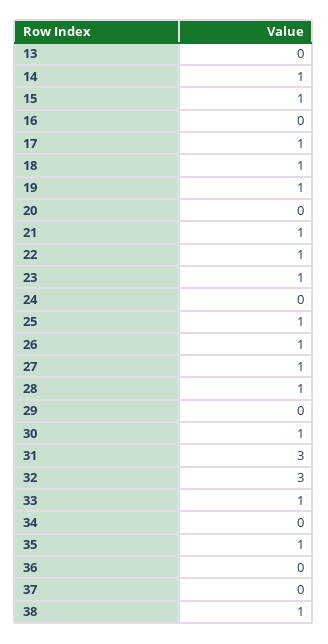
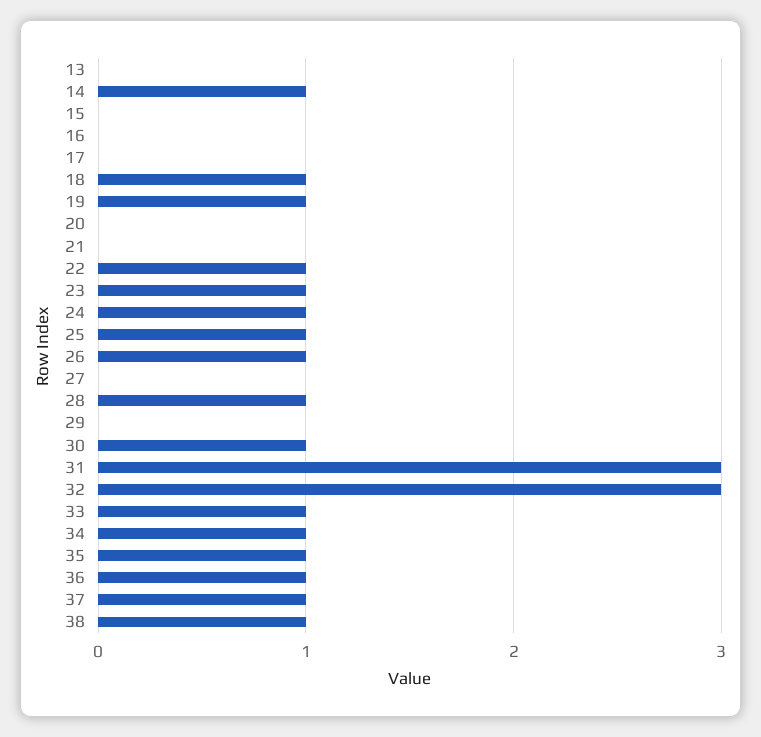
  {
    "13": 0,
    "14": 1,
-   "15": 1,
+   "15": 0,
    "16": 0,
-   "17": 1,
+   "17": 0,
    "18": 1,
    "19": 1,
    "20": 0,
-   "21": 1,
+   "21": 0,
    "22": 1,
    "23": 1,
-   "24": 0,
+   "24": 1,
    "25": 1,
    "26": 1,
-   "27": 1,
+   "27": 0,
    "28": 1,
    "29": 0,
    "30": 1,
    "31": 3,
    "32": 3,
    "33": 1,
-   "34": 0,
+   "34": 1,
    "35": 1,
-   "36": 0,
+   "36": 1,
-   "37": 0,
+   "37": 1,
    "38": 1
  }

